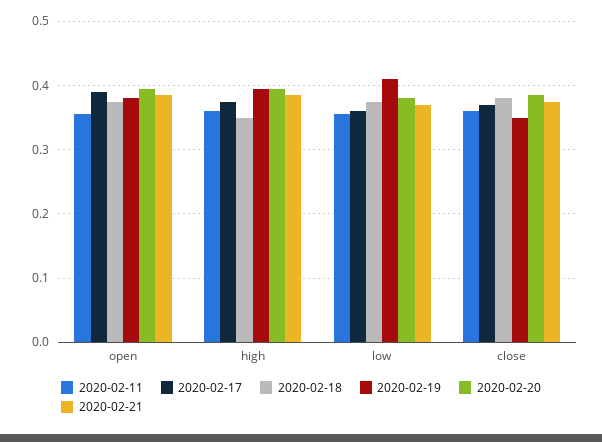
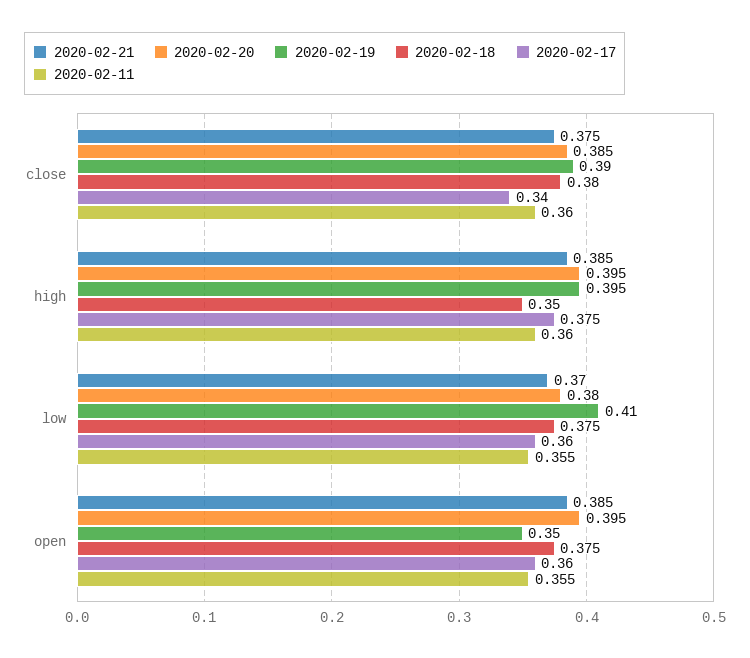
  {
    "2020-02-11": {
      "open": 0.355,
      "high": 0.36,
      "low": 0.355,
      "close": 0.36
    },
    "2020-02-17": {
-     "open": 0.39,
+     "open": 0.36,
      "high": 0.375,
      "low": 0.36,
-     "close": 0.37
+     "close": 0.34
    },
    "2020-02-18": {
      "open": 0.375,
      "high": 0.35,
      "low": 0.375,
      "close": 0.38
    },
    "2020-02-19": {
-     "open": 0.38,
+     "open": 0.35,
      "high": 0.395,
      "low": 0.41,
-     "close": 0.35
+     "close": 0.39
    },
    "2020-02-20": {
      "open": 0.395,
      "high": 0.395,
      "low": 0.38,
      "close": 0.385
    },
    "2020-02-21": {
      "open": 0.385,
      "high": 0.385,
      "low": 0.37,
      "close": 0.375
    }
  }

